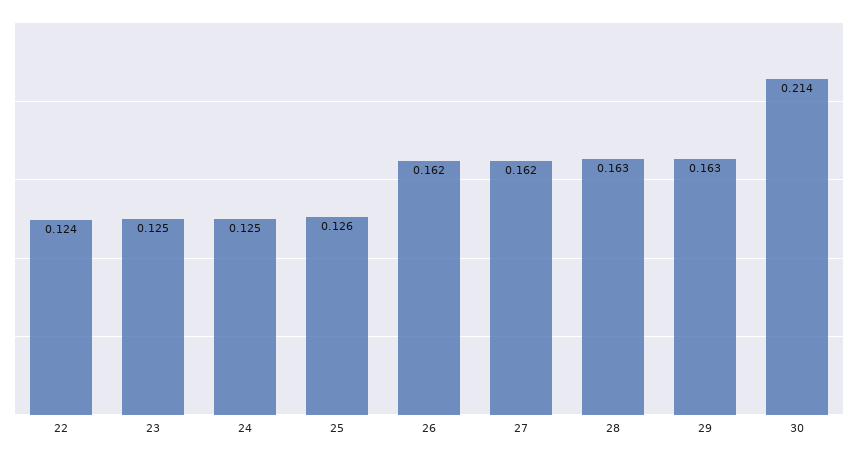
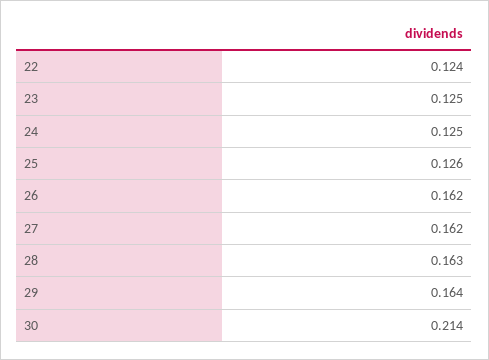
  {
    "22": 0.124,
    "23": 0.125,
    "24": 0.125,
    "25": 0.126,
    "26": 0.162,
    "27": 0.162,
    "28": 0.163,
-   "29": 0.163,
+   "29": 0.164,
    "30": 0.214
  }

